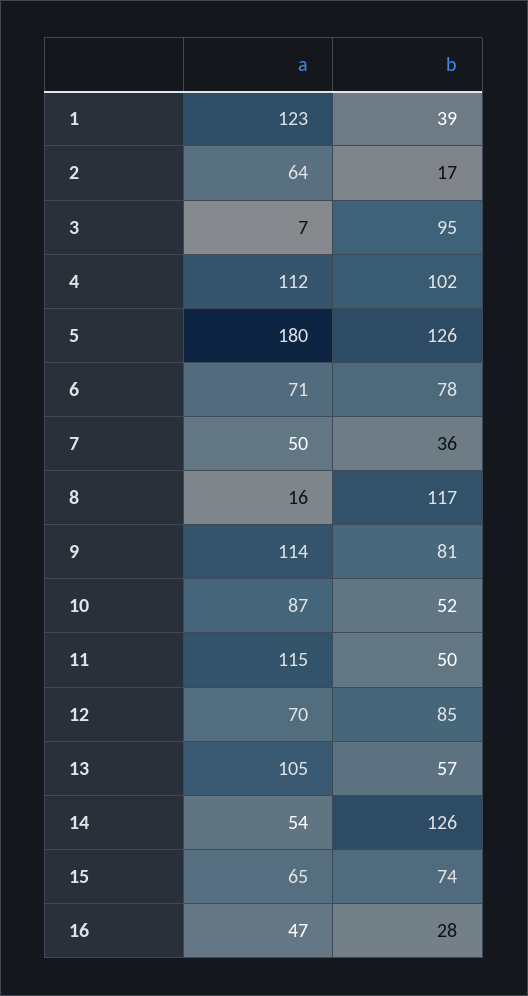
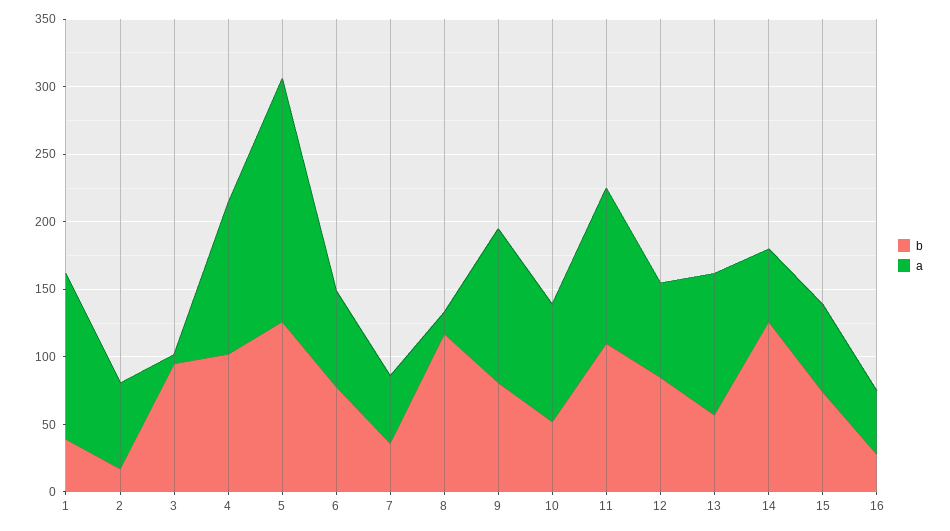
  {
    "a": {
      "1": 123,
      "2": 64,
      "3": 7,
      "4": 112,
      "5": 180,
      "6": 71,
      "7": 50,
      "8": 16,
      "9": 114,
      "10": 87,
      "11": 115,
      "12": 70,
      "13": 105,
      "14": 54,
      "15": 65,
      "16": 47
    },
    "b": {
      "1": 39,
      "2": 17,
      "3": 95,
      "4": 102,
      "5": 126,
      "6": 78,
      "7": 36,
      "8": 117,
      "9": 81,
      "10": 52,
-     "11": 50,
+     "11": 110,
      "12": 85,
      "13": 57,
      "14": 126,
      "15": 74,
      "16": 28
    }
  }

